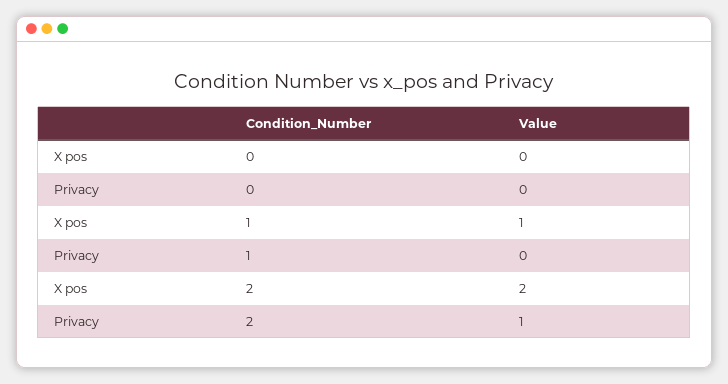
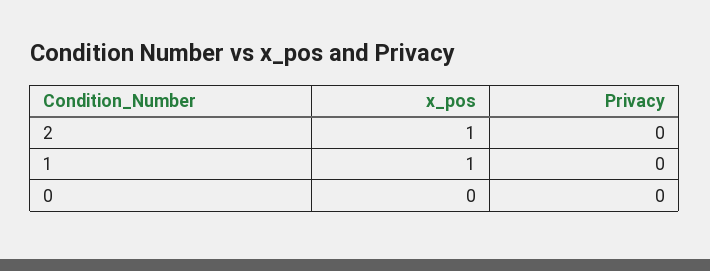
  {
    "X pos": {
      "0": 0,
      "1": 1,
-     "2": 2
+     "2": 1
    },
    "Privacy": {
      "0": 0,
      "1": 0,
-     "2": 1
+     "2": 0
    }
  }

